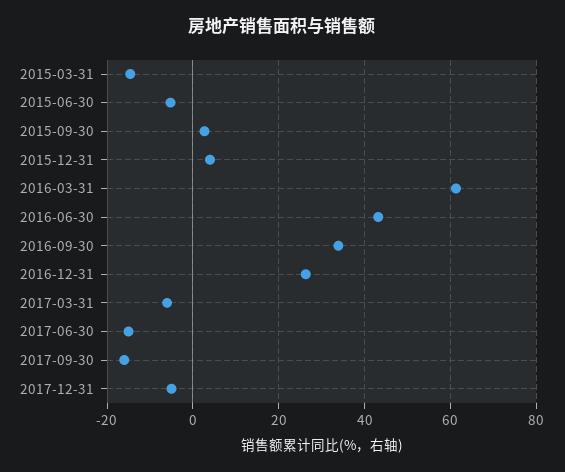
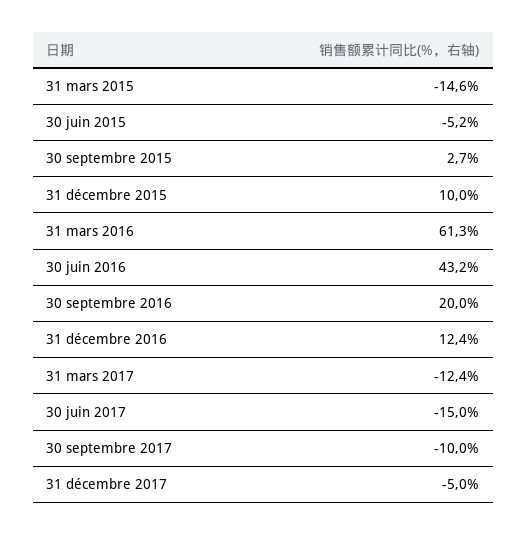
  {
    "2015-03-31": -14.6,
    "2015-06-30": -5.2,
    "2015-09-30": 2.7,
-   "2015-12-31": 4,
+   "2015-12-31": 10,
    "2016-03-31": 61.3,
    "2016-06-30": 43.2,
-   "2016-09-30": 34,
+   "2016-09-30": 20,
-   "2016-12-31": 26,
+   "2016-12-31": 12.4,
-   "2017-03-31": -6,
+   "2017-03-31": -12.4,
    "2017-06-30": -15,
-   "2017-09-30": -16,
+   "2017-09-30": -10,
    "2017-12-31": -5
  }

